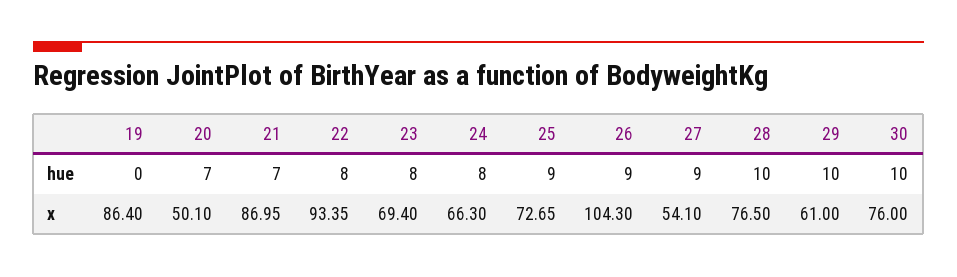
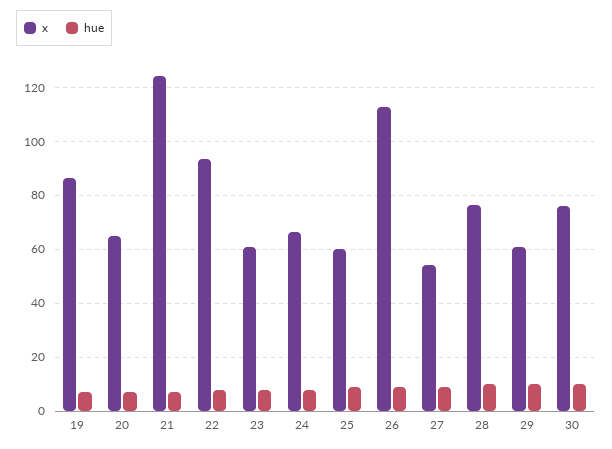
  {
    "hue": {
-     "19": 0,
+     "19": 7.5,
      "20": 7,
      "21": 7,
      "22": 8,
      "23": 8,
      "24": 8,
      "25": 9,
      "26": 9,
      "27": 9,
      "28": 10,
      "29": 10,
      "30": 10
    },
    "x": {
      "19": 86.4,
-     "20": 50.1,
+     "20": 65,
-     "21": 86.95,
+     "21": 125,
      "22": 93.35,
-     "23": 69.4,
+     "23": 60,
      "24": 66.3,
-     "25": 72.65,
+     "25": 60,
-     "26": 104.3,
+     "26": 112.5,
      "27": 54.1,
      "28": 76.5,
      "29": 61,
      "30": 76
    }
  }

